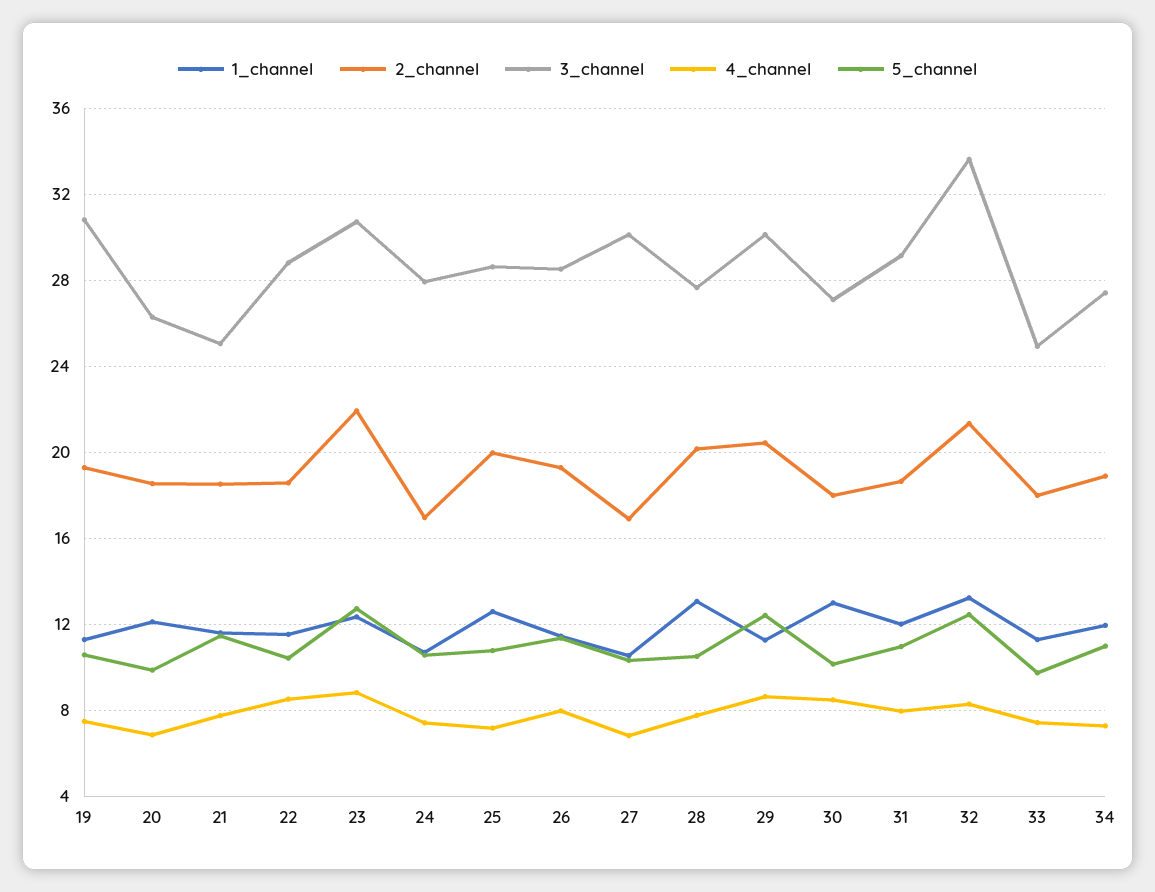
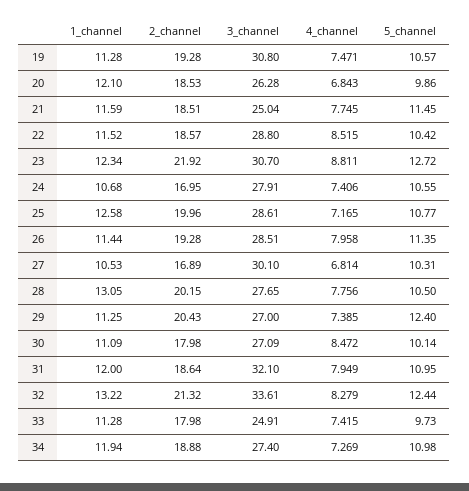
  {
    "1_channel": {
      "19": 11.28,
      "20": 12.1,
      "21": 11.59,
      "22": 11.52,
      "23": 12.34,
      "24": 10.68,
      "25": 12.58,
      "26": 11.44,
      "27": 10.53,
      "28": 13.05,
      "29": 11.25,
-     "30": 13,
+     "30": 11.09,
      "31": 12,
      "32": 13.22,
      "33": 11.28,
      "34": 11.94
    },
    "2_channel": {
      "19": 19.28,
      "20": 18.53,
      "21": 18.51,
      "22": 18.57,
      "23": 21.92,
      "24": 16.95,
      "25": 19.96,
      "26": 19.28,
      "27": 16.89,
      "28": 20.15,
      "29": 20.43,
      "30": 17.98,
      "31": 18.64,
      "32": 21.32,
      "33": 17.98,
      "34": 18.88
    },
    "3_channel": {
      "19": 30.8,
      "20": 26.28,
      "21": 25.04,
      "22": 28.8,
      "23": 30.7,
      "24": 27.91,
      "25": 28.61,
      "26": 28.51,
      "27": 30.1,
      "28": 27.65,
-     "29": 30,
+     "29": 27,
      "30": 27.09,
-     "31": 29,
+     "31": 32.1,
      "32": 33.61,
      "33": 24.91,
      "34": 27.4
    },
    "4_channel": {
      "19": 7.471,
      "20": 6.843,
      "21": 7.745,
      "22": 8.515,
      "23": 8.811,
      "24": 7.406,
      "25": 7.165,
      "26": 7.958,
      "27": 6.814,
      "28": 7.756,
-     "29": 8.5,
+     "29": 7.385,
      "30": 8.472,
      "31": 7.949,
      "32": 8.279,
      "33": 7.415,
      "34": 7.269
    },
    "5_channel": {
      "19": 10.57,
      "20": 9.86,
      "21": 11.45,
      "22": 10.42,
      "23": 12.72,
      "24": 10.55,
      "25": 10.77,
      "26": 11.35,
      "27": 10.31,
      "28": 10.5,
      "29": 12.4,
      "30": 10.14,
      "31": 10.95,
      "32": 12.44,
      "33": 9.73,
      "34": 10.98
    }
  }

